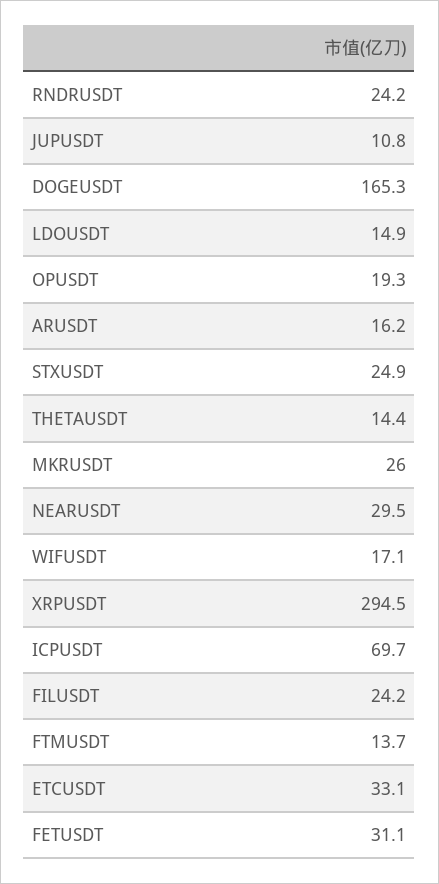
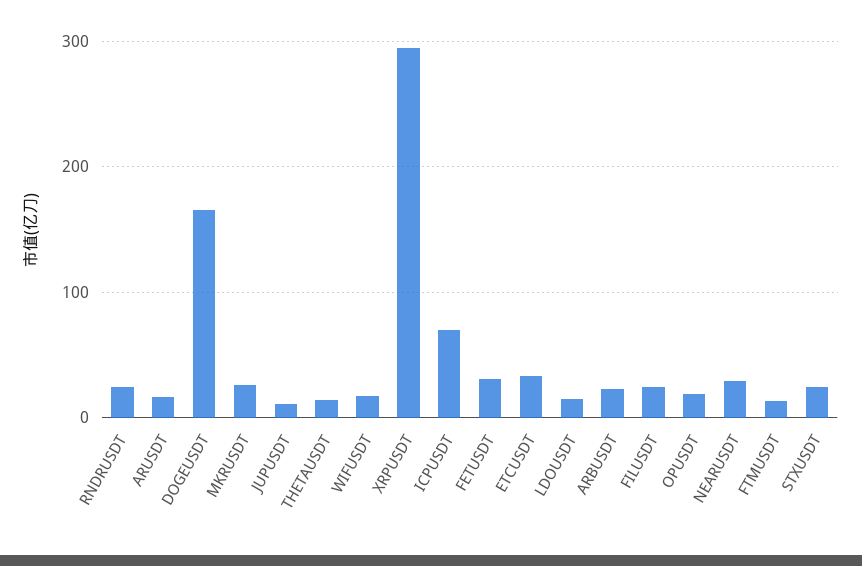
  {
    "RNDRUSDT": 24.2,
    "JUPUSDT": 10.8,
    "DOGEUSDT": 165.3,
    "LDOUSDT": 14.9,
    "OPUSDT": 19.3,
    "ARUSDT": 16.2,
    "STXUSDT": 24.9,
    "THETAUSDT": 14.4,
    "MKRUSDT": 26,
    "NEARUSDT": 29.5,
    "WIFUSDT": 17.1,
    "XRPUSDT": 294.5,
    "ICPUSDT": 69.7,
    "FILUSDT": 24.2,
    "FTMUSDT": 13.7,
    "ETCUSDT": 33.1,
-   "FETUSDT": 31.1
+   "FETUSDT": 31.1,
+   "ARBUSDT": 20
  }

